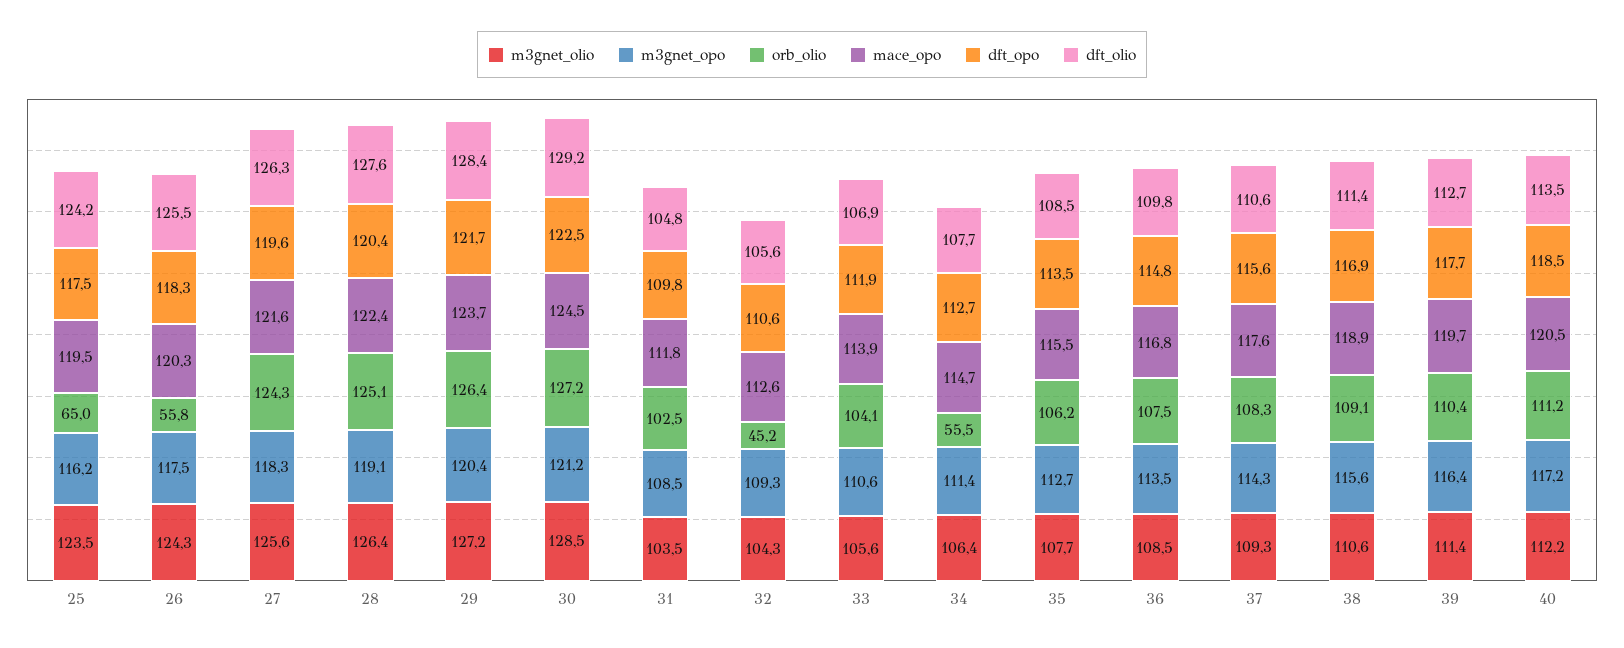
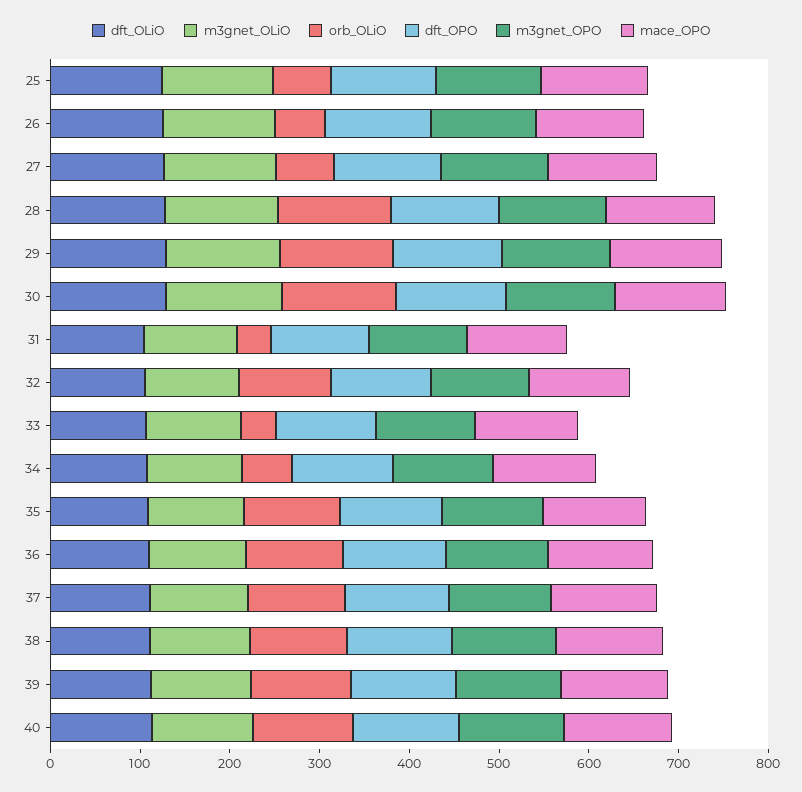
  {
    "m3gnet_olio": {
      "25": 123.5,
      "26": 124.3,
      "27": 125.6,
      "28": 126.4,
      "29": 127.2,
      "30": 128.5,
      "31": 103.5,
      "32": 104.3,
      "33": 105.6,
      "34": 106.4,
      "35": 107.7,
      "36": 108.5,
      "37": 109.3,
      "38": 110.6,
      "39": 111.4,
      "40": 112.2
    },
    "m3gnet_opo": {
      "25": 116.2,
      "26": 117.5,
      "27": 118.3,
      "28": 119.1,
      "29": 120.4,
      "30": 121.2,
      "31": 108.5,
      "32": 109.3,
      "33": 110.6,
      "34": 111.4,
      "35": 112.7,
      "36": 113.5,
      "37": 114.3,
      "38": 115.6,
      "39": 116.4,
      "40": 117.2
    },
    "orb_olio": {
      "25": 65,
      "26": 55.8,
-     "27": 124.3,
+     "27": 60,
      "28": 125.1,
      "29": 126.4,
      "30": 127.2,
-     "31": 102.5,
+     "31": 40,
-     "32": 45.2,
+     "32": 100,
-     "33": 104.1,
+     "33": 40,
      "34": 55.5,
      "35": 106.2,
      "36": 107.5,
      "37": 108.3,
      "38": 109.1,
      "39": 110.4,
      "40": 111.2
    },
    "mace_opo": {
      "25": 119.5,
      "26": 120.3,
      "27": 121.6,
      "28": 122.4,
      "29": 123.7,
      "30": 124.5,
      "31": 111.8,
      "32": 112.6,
      "33": 113.9,
      "34": 114.7,
      "35": 115.5,
      "36": 116.8,
      "37": 117.6,
      "38": 118.9,
      "39": 119.7,
      "40": 120.5
    },
    "dft_opo": {
      "25": 117.5,
      "26": 118.3,
      "27": 119.6,
      "28": 120.4,
      "29": 121.7,
      "30": 122.5,
      "31": 109.8,
      "32": 110.6,
      "33": 111.9,
      "34": 112.7,
      "35": 113.5,
      "36": 114.8,
      "37": 115.6,
      "38": 116.9,
      "39": 117.7,
      "40": 118.5
    },
    "dft_olio": {
      "25": 124.2,
      "26": 125.5,
      "27": 126.3,
      "28": 127.6,
      "29": 128.4,
      "30": 129.2,
      "31": 104.8,
      "32": 105.6,
      "33": 106.9,
      "34": 107.7,
      "35": 108.5,
      "36": 109.8,
      "37": 110.6,
      "38": 111.4,
      "39": 112.7,
      "40": 113.5
    }
  }

